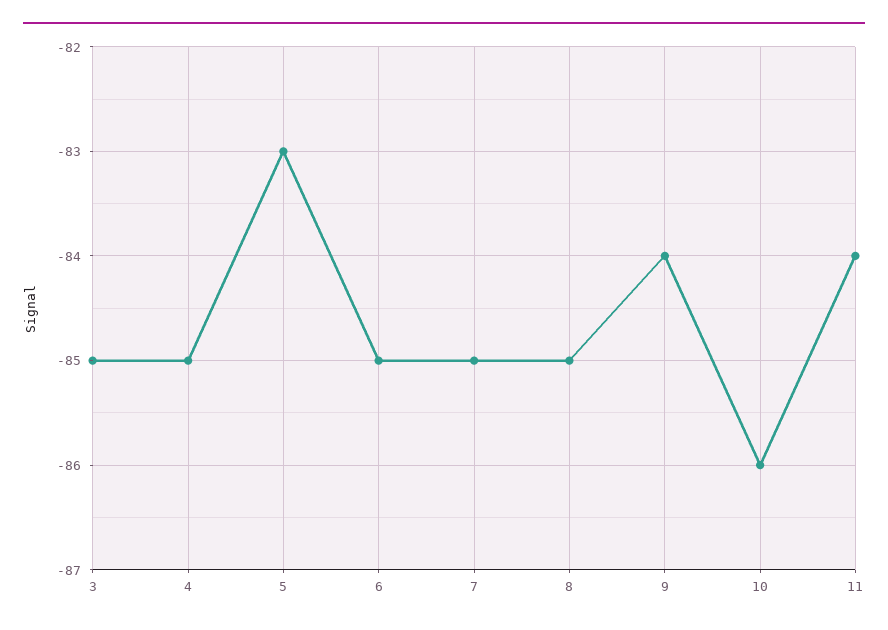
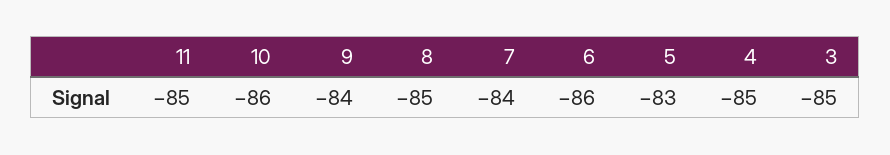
  {
    "3": -85,
    "4": -85,
    "5": -83,
-   "6": -85,
+   "6": -86,
-   "7": -85,
+   "7": -84,
    "8": -85,
    "9": -84,
    "10": -86,
-   "11": -84
+   "11": -85
  }

